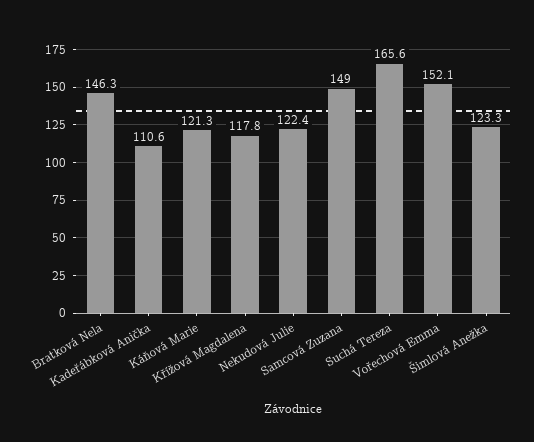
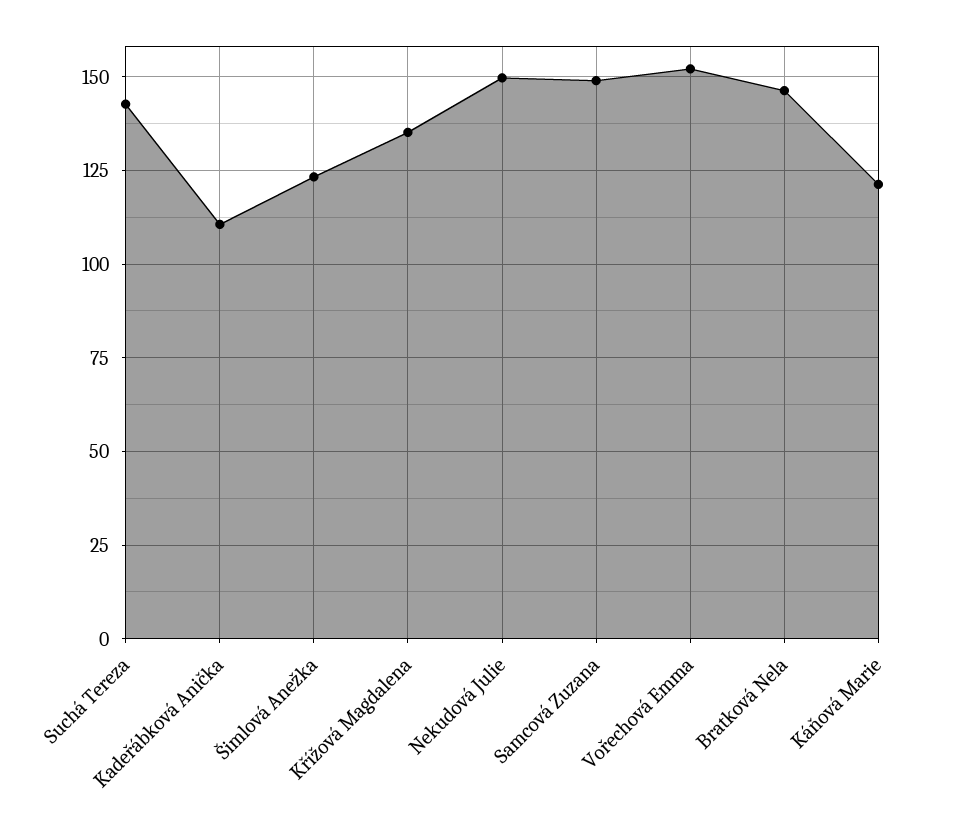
  {
    "Bratková Nela": 146.3,
    "Kadeřábková Anička": 110.6,
    "Káňová Marie": 121.3,
-   "Křížová Magdalena": 117.8,
+   "Křížová Magdalena": 135,
-   "Nekudová Julie": 122.4,
+   "Nekudová Julie": 150,
    "Samcová Zuzana": 149,
-   "Suchá Tereza": 165.6,
+   "Suchá Tereza": 142.5,
    "Vořechová Emma": 152.1,
    "Šimlová Anežka": 123.3
  }

